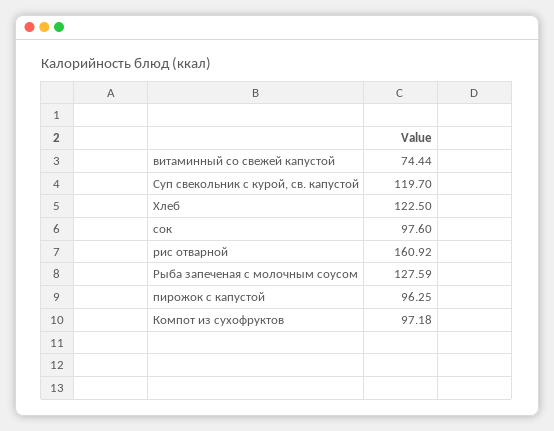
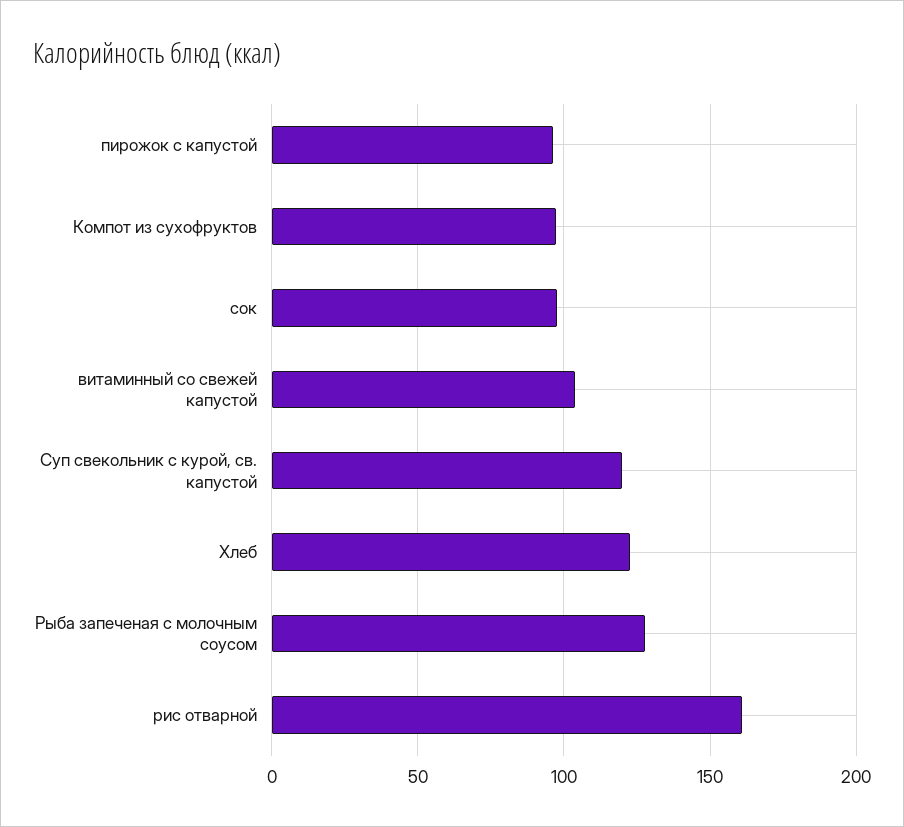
  {
-   "витаминный со свежей капустой": 74.44,
+   "витаминный со свежей капустой": 105,
    "Суп свекольник с курой, св. капустой": 119.7,
    "Хлеб": 122.5,
    "сок": 97.6,
    "рис отварной": 160.92,
    "Рыба запеченая с молочным соусом": 127.59,
    "пирожок с капустой": 96.25,
    "Компот из сухофруктов": 97.18
  }

